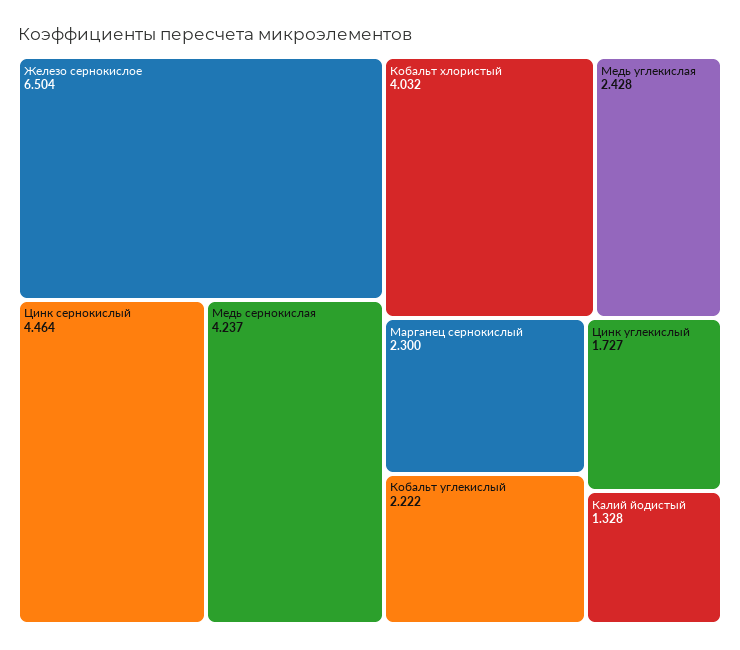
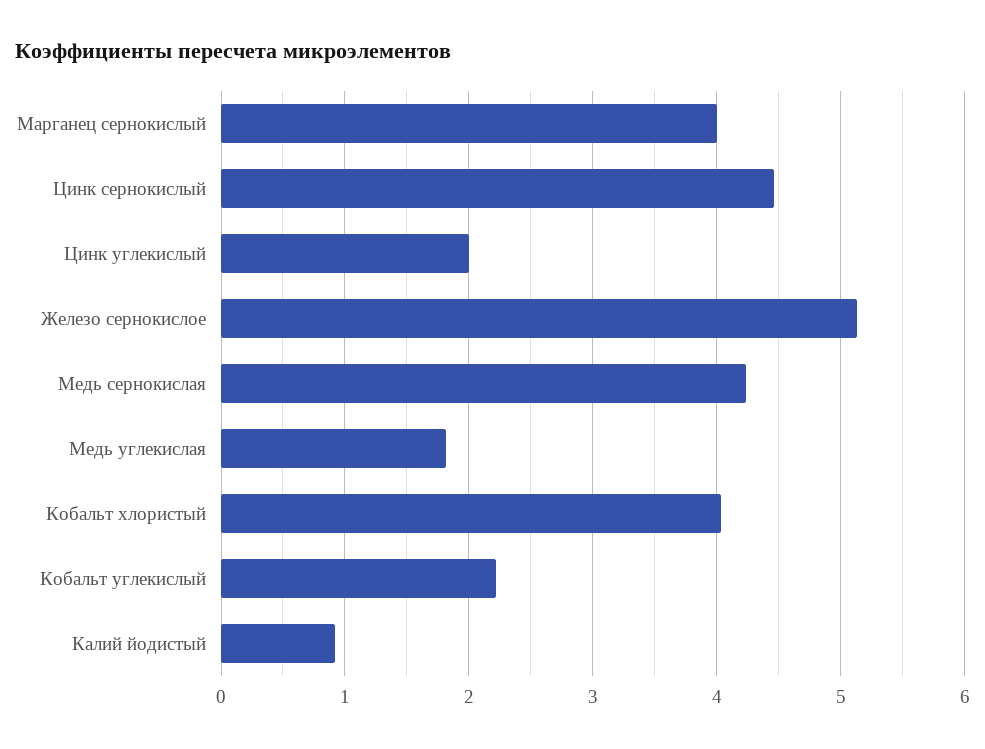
  {
-   "Железо сернокислое": 6.504,
+   "Железо сернокислое": 5.1,
    "Цинк сернокислый": 4.464,
    "Медь сернокислая": 4.237,
    "Кобальт хлористый": 4.032,
-   "Медь углекислая": 2.428,
+   "Медь углекислая": 1.8,
-   "Марганец сернокислый": 2.3,
+   "Марганец сернокислый": 4,
    "Кобальт углекислый": 2.222,
-   "Цинк углекислый": 1.727,
+   "Цинк углекислый": 2,
-   "Калий йодистый": 1.328
+   "Калий йодистый": 0.9
  }

